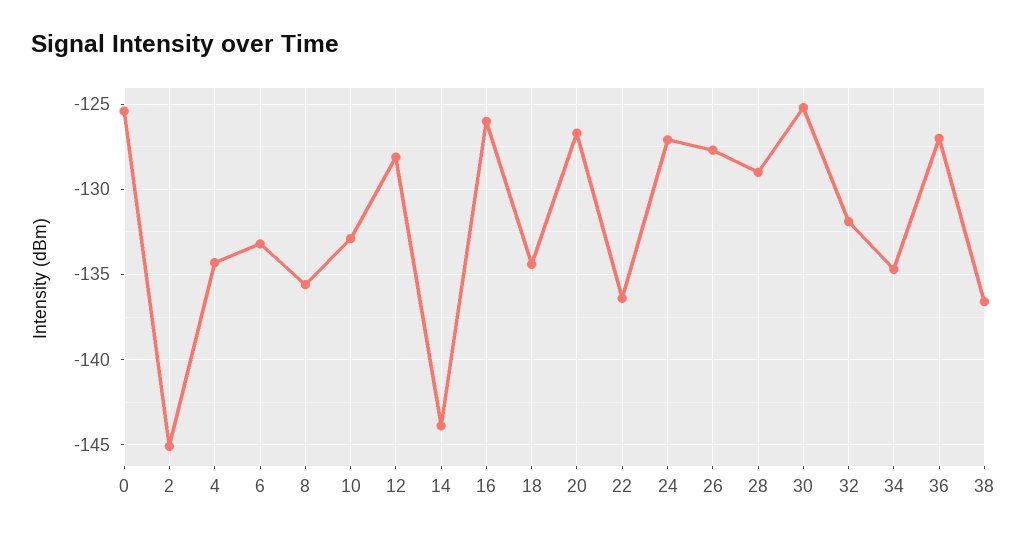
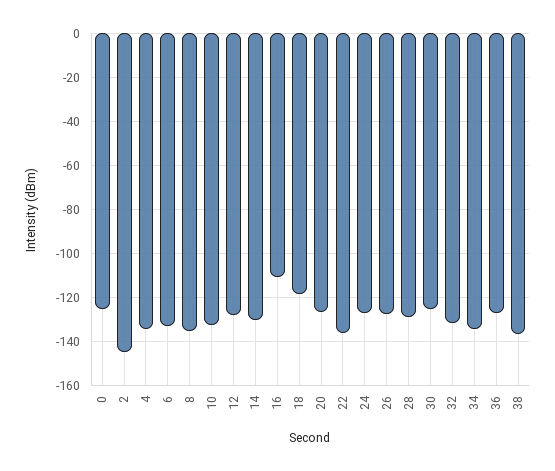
  {
    "0": -125.5,
    "2": -145,
    "4": -134.5,
    "6": -133,
    "8": -135.5,
    "10": -133,
    "12": -128,
-   "14": -144,
+   "14": -130,
-   "16": -126,
+   "16": -110,
-   "18": -134.5,
+   "18": -120,
    "20": -126.5,
    "22": -136.5,
    "24": -127,
    "26": -127.5,
    "28": -129,
    "30": -125,
    "32": -132,
    "34": -134.5,
    "36": -127,
    "38": -136.5
  }

